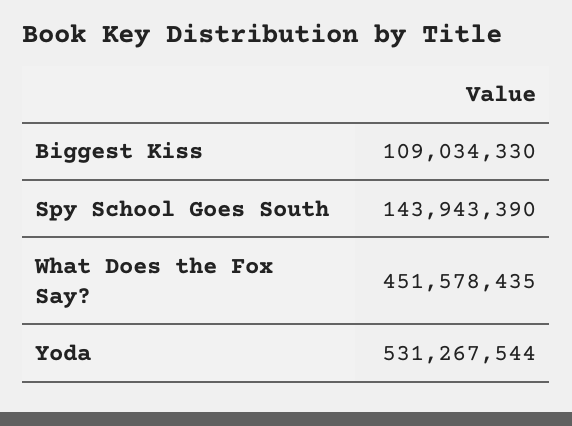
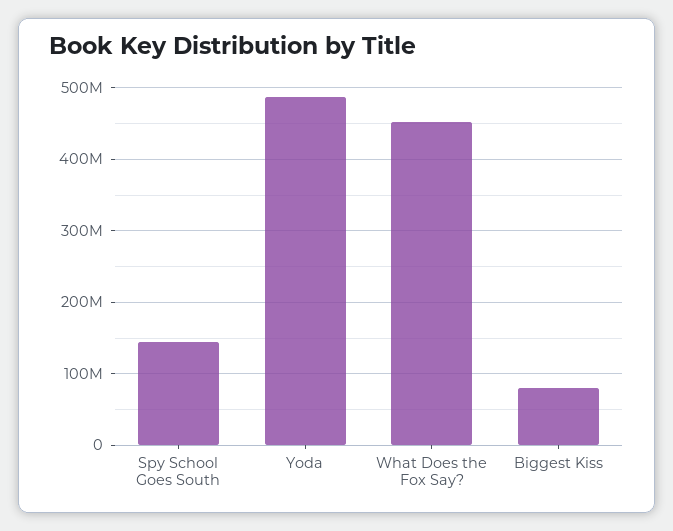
  {
-   "Biggest Kiss": 109034330,
+   "Biggest Kiss": 80000000,
    "Spy School Goes South": 143943390,
    "What Does the Fox Say?": 451578435,
-   "Yoda": 531267544
+   "Yoda": 490000000
  }

